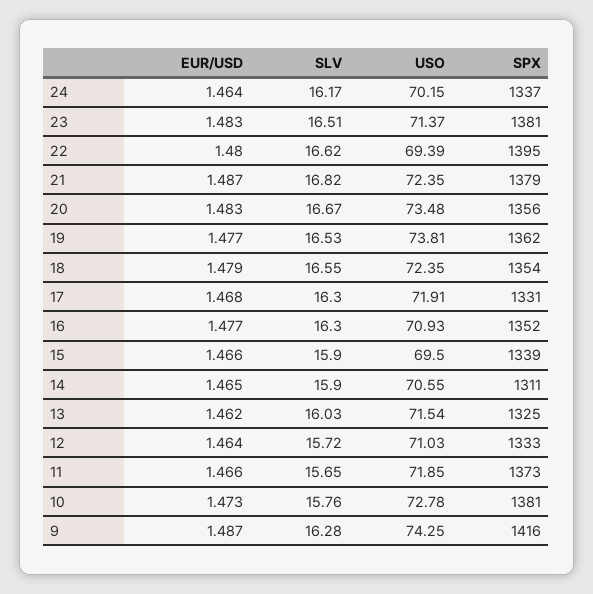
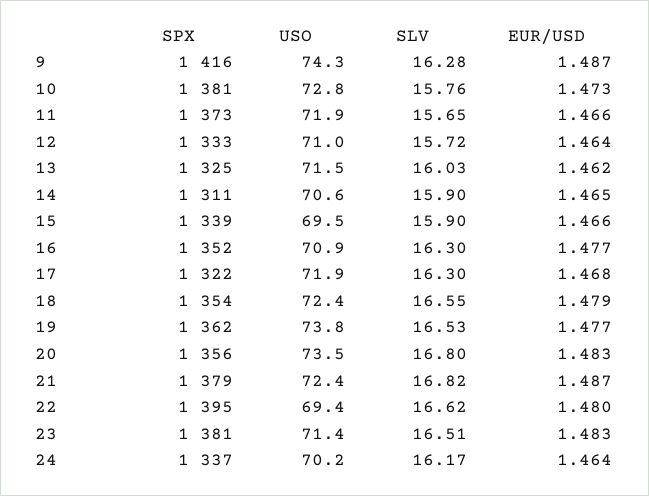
  {
    "EUR/USD": {
      "24": 1.464,
      "23": 1.483,
      "22": 1.48,
      "21": 1.487,
      "20": 1.483,
      "19": 1.477,
      "18": 1.479,
      "17": 1.468,
      "16": 1.477,
      "15": 1.466,
      "14": 1.465,
      "13": 1.462,
      "12": 1.464,
      "11": 1.466,
      "10": 1.473,
      "9": 1.487
    },
    "SLV": {
      "24": 16.17,
      "23": 16.51,
      "22": 16.62,
      "21": 16.82,
-     "20": 16.67,
+     "20": 16.8,
      "19": 16.53,
      "18": 16.55,
      "17": 16.3,
      "16": 16.3,
      "15": 15.9,
      "14": 15.9,
      "13": 16.03,
      "12": 15.72,
      "11": 15.65,
      "10": 15.76,
      "9": 16.28
    },
    "USO": {
      "24": 70.15,
      "23": 71.37,
      "22": 69.39,
      "21": 72.35,
      "20": 73.48,
      "19": 73.81,
      "18": 72.35,
      "17": 71.91,
      "16": 70.93,
      "15": 69.5,
      "14": 70.55,
      "13": 71.54,
      "12": 71.03,
      "11": 71.85,
      "10": 72.78,
      "9": 74.25
    },
    "SPX": {
      "24": 1337,
      "23": 1381,
      "22": 1395,
      "21": 1379,
      "20": 1356,
      "19": 1362,
      "18": 1354,
-     "17": 1331,
+     "17": 1322,
      "16": 1352,
      "15": 1339,
      "14": 1311,
      "13": 1325,
      "12": 1333,
      "11": 1373,
      "10": 1381,
      "9": 1416
    }
  }

